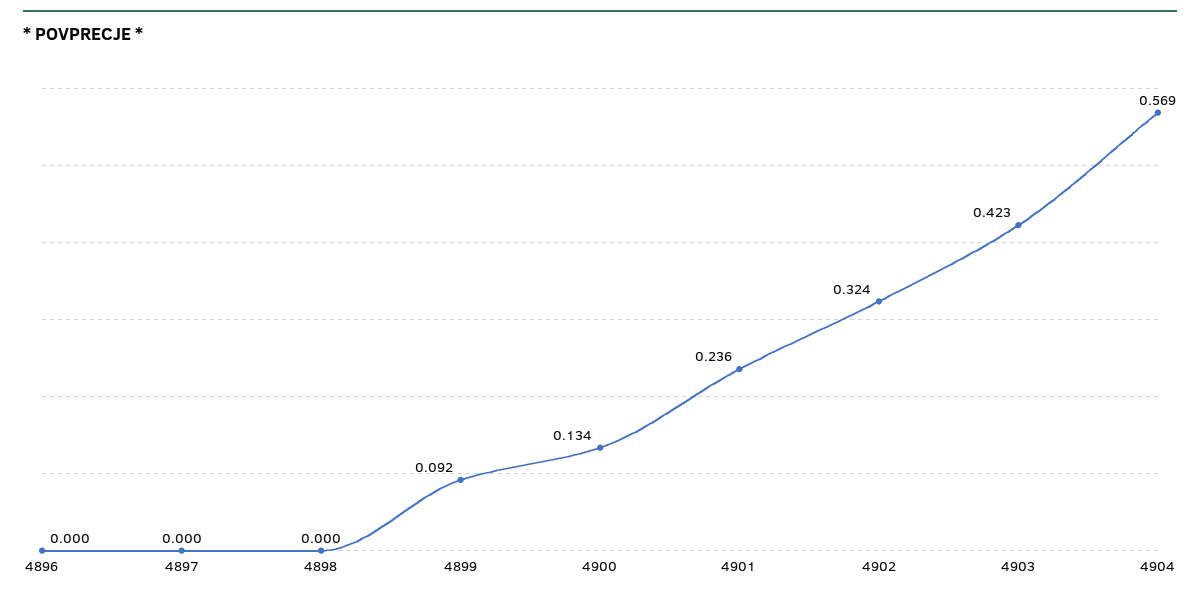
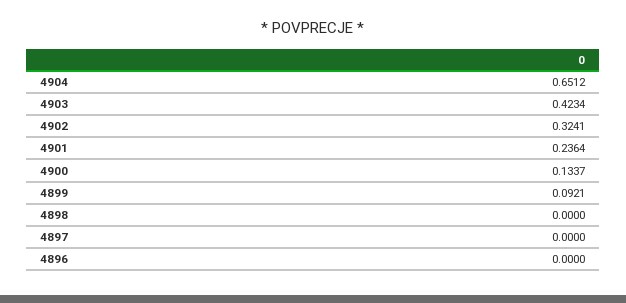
  {
    "4896": 0,
    "4897": 0,
    "4898": 0,
    "4899": 0.0921,
    "4900": 0.1337,
    "4901": 0.2364,
    "4902": 0.3241,
    "4903": 0.4234,
-   "4904": 0.569
+   "4904": 0.6512
  }

